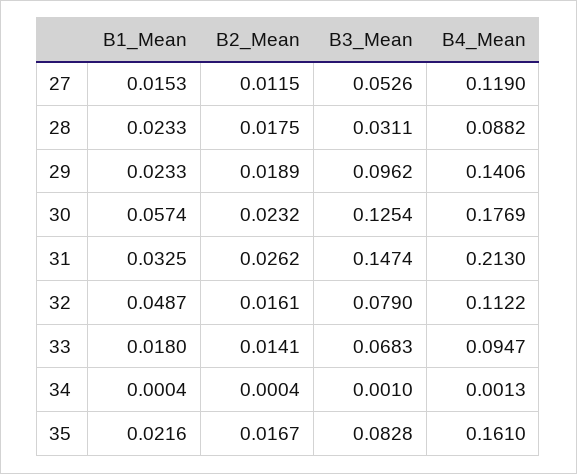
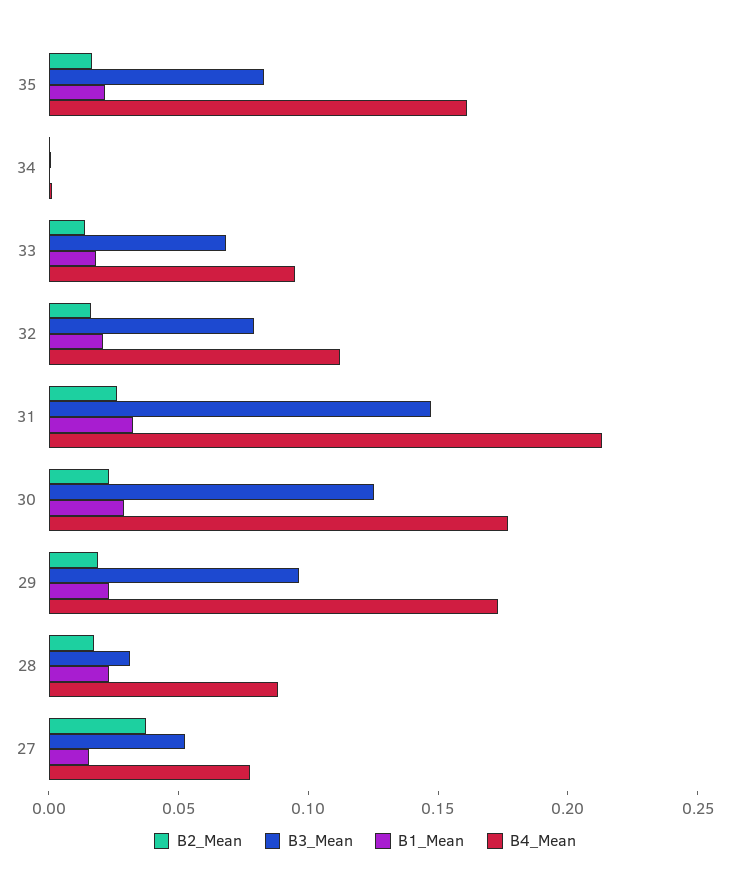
  {
    "B1_Mean": {
      "27": 0.0153,
      "28": 0.0233,
      "29": 0.0233,
-     "30": 0.0574,
+     "30": 0.03,
      "31": 0.0325,
-     "32": 0.0487,
+     "32": 0.02,
      "33": 0.018,
      "34": 0.0004,
      "35": 0.0216
    },
    "B2_Mean": {
-     "27": 0.0115,
+     "27": 0.04,
      "28": 0.0175,
      "29": 0.0189,
      "30": 0.0232,
      "31": 0.0262,
      "32": 0.0161,
      "33": 0.0141,
      "34": 0.0004,
      "35": 0.0167
    },
    "B3_Mean": {
      "27": 0.0526,
      "28": 0.0311,
      "29": 0.0962,
      "30": 0.1254,
      "31": 0.1474,
      "32": 0.079,
      "33": 0.0683,
      "34": 0.001,
      "35": 0.0828
    },
    "B4_Mean": {
-     "27": 0.119,
+     "27": 0.08,
      "28": 0.0882,
-     "29": 0.1406,
+     "29": 0.17,
      "30": 0.1769,
      "31": 0.213,
      "32": 0.1122,
      "33": 0.0947,
      "34": 0.0013,
      "35": 0.161
    }
  }

